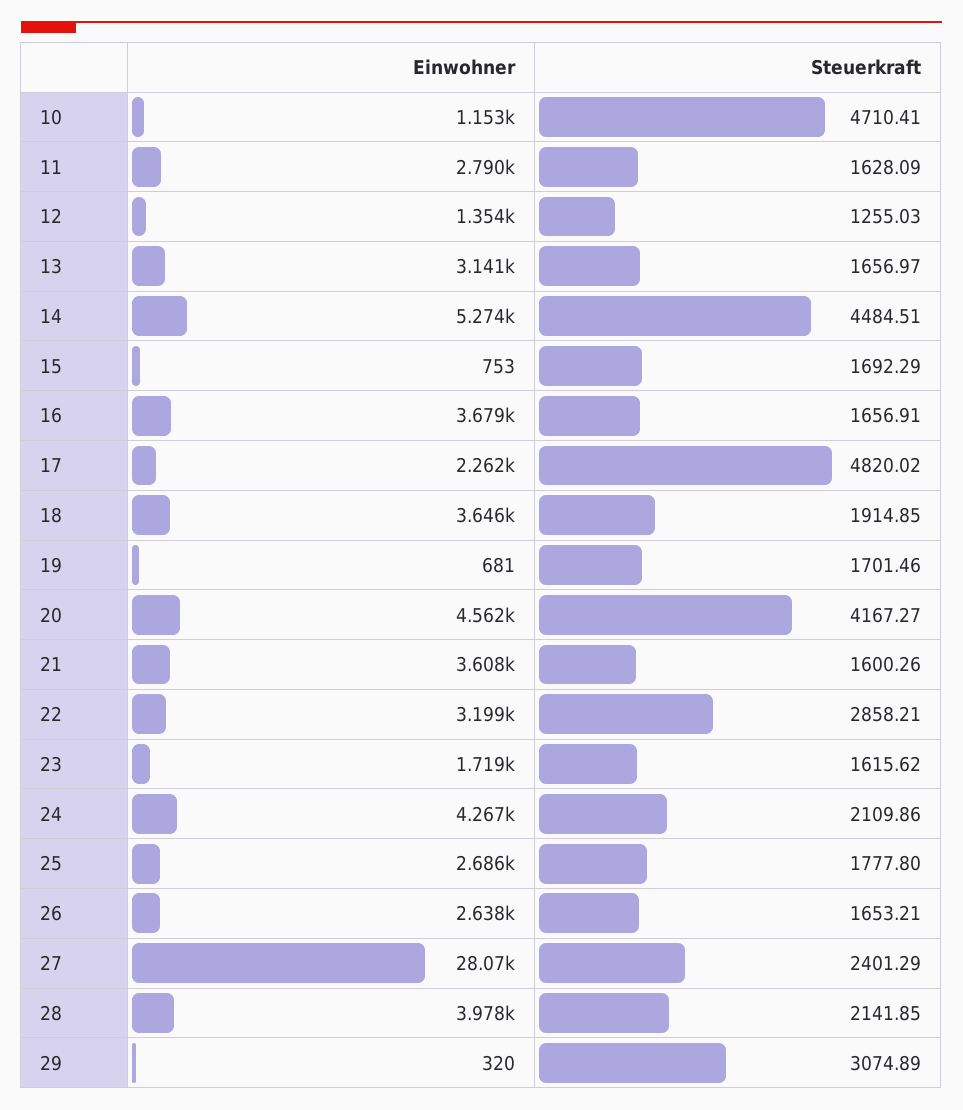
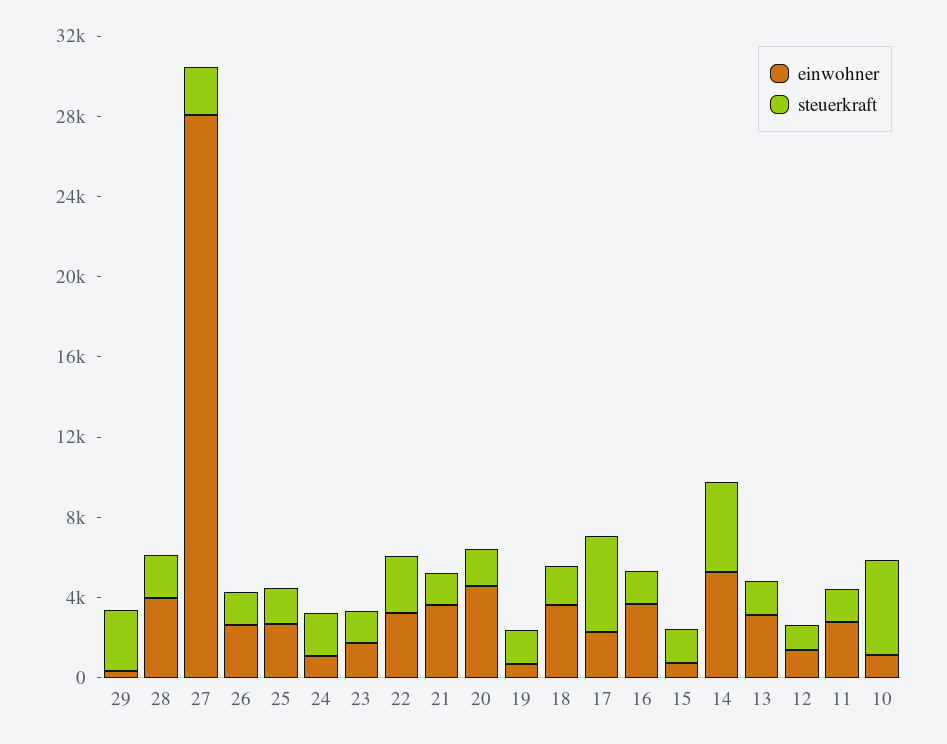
  {
    "Einwohner": {
      "10": 1153,
      "11": 2790,
      "12": 1354,
      "13": 3141,
      "14": 5274,
      "15": 753,
      "16": 3679,
      "17": 2262,
      "18": 3646,
      "19": 681,
      "20": 4562,
      "21": 3608,
      "22": 3199,
      "23": 1719,
-     "24": 4267,
+     "24": 1000,
      "25": 2686,
      "26": 2638,
      "27": 28070,
      "28": 3978,
      "29": 320
    },
    "Steuerkraft": {
      "10": 4710.41,
      "11": 1628.09,
      "12": 1255.03,
      "13": 1656.97,
      "14": 4484.51,
      "15": 1692.29,
      "16": 1656.91,
      "17": 4820.02,
      "18": 1914.85,
      "19": 1701.46,
-     "20": 4167.27,
+     "20": 2000,
      "21": 1600.26,
      "22": 2858.21,
      "23": 1615.62,
      "24": 2109.86,
      "25": 1777.8,
      "26": 1653.21,
      "27": 2401.29,
      "28": 2141.85,
      "29": 3074.89
    }
  }

